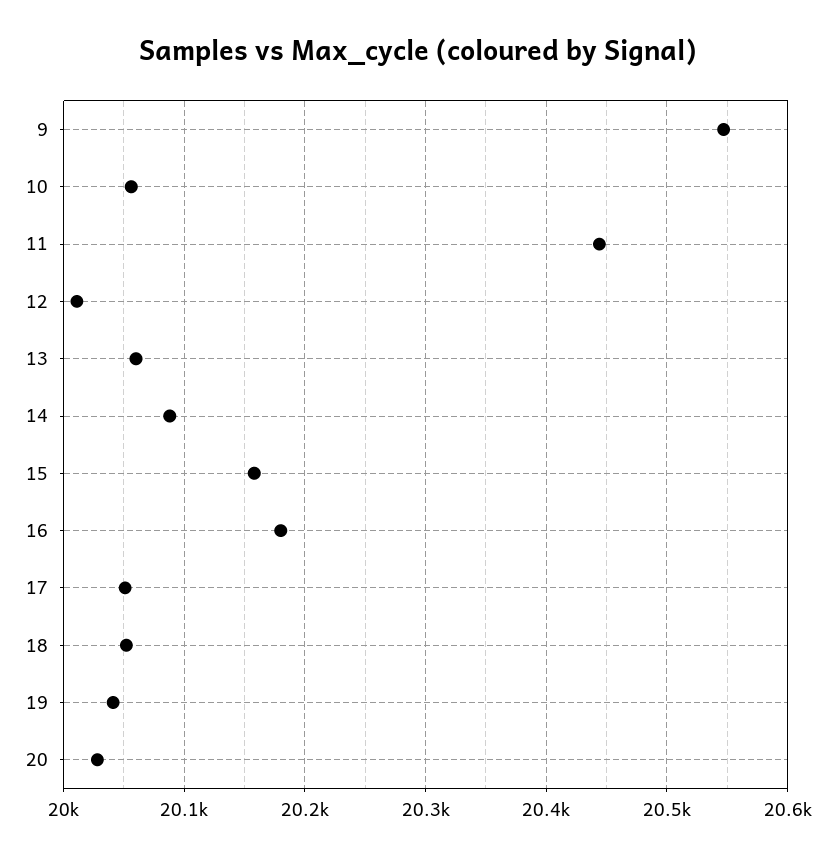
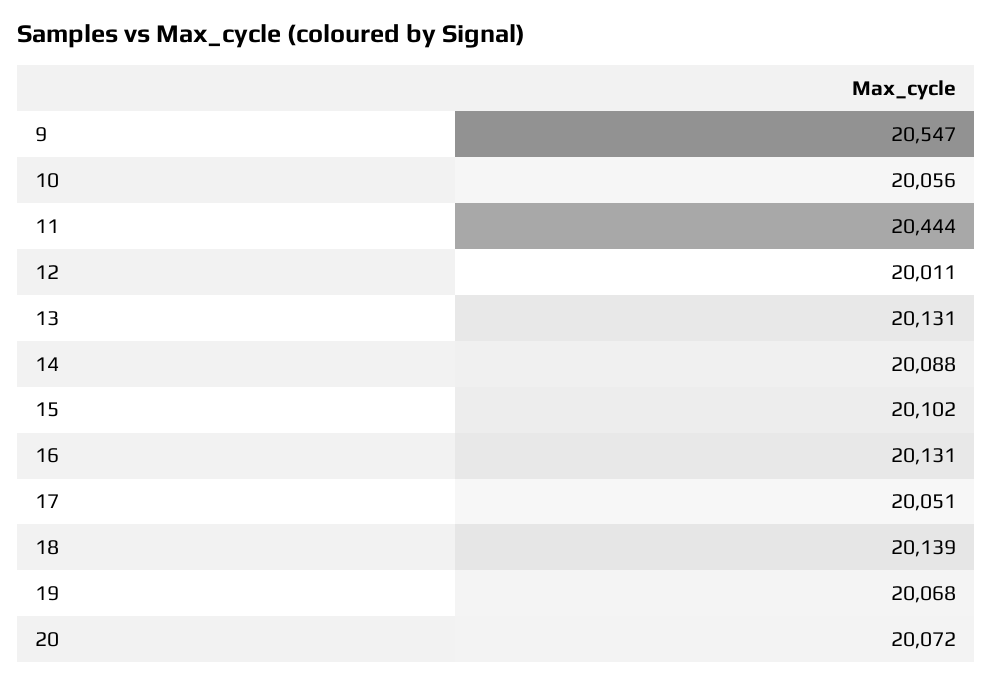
  {
    "9": 20547,
    "10": 20056,
    "11": 20444,
    "12": 20011,
-   "13": 20060,
+   "13": 20131,
    "14": 20088,
-   "15": 20160,
+   "15": 20102,
-   "16": 20180,
+   "16": 20131,
    "17": 20051,
-   "18": 20050,
+   "18": 20139,
-   "19": 20040,
+   "19": 20068,
-   "20": 20030
+   "20": 20072
  }

